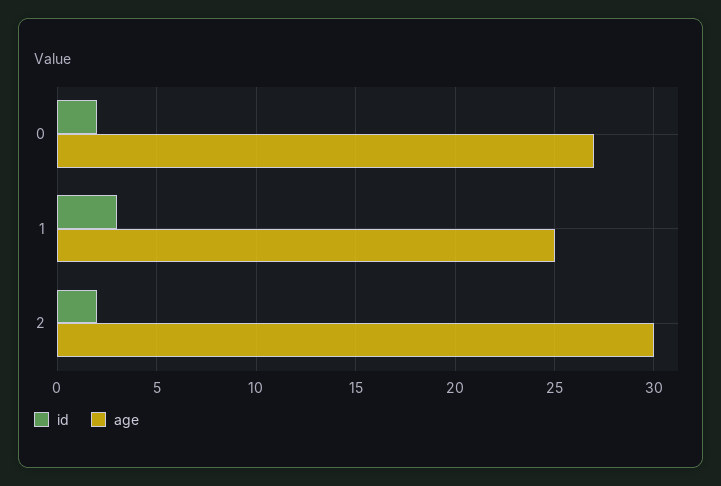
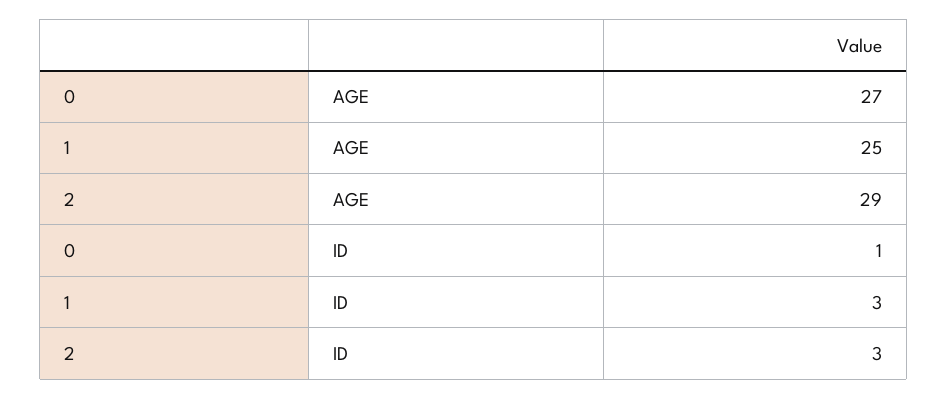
  {
    "id": {
-     "0": 2,
+     "0": 1,
      "1": 3,
-     "2": 2
+     "2": 3
    },
    "age": {
      "0": 27,
      "1": 25,
-     "2": 30
+     "2": 29
    }
  }

